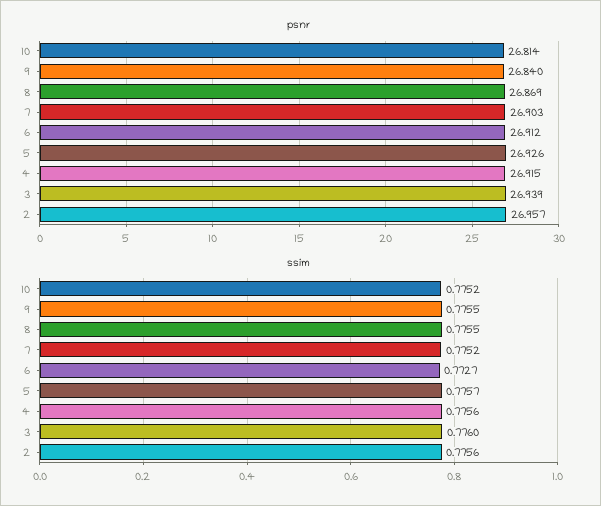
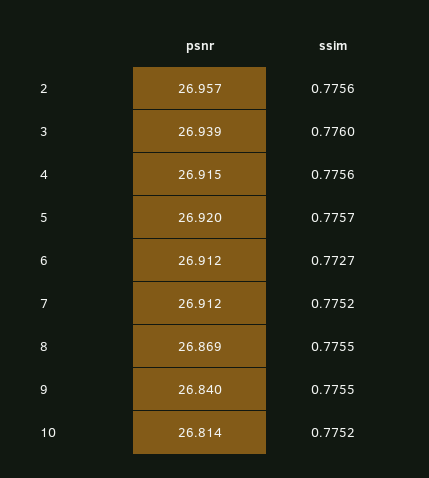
  {
    "psnr": {
      "10": 26.814,
      "9": 26.84,
      "8": 26.869,
-     "7": 26.903,
+     "7": 26.912,
      "6": 26.912,
-     "5": 26.926,
+     "5": 26.92,
      "4": 26.915,
      "3": 26.939,
      "2": 26.957
    },
    "ssim": {
      "10": 0.7752,
      "9": 0.7755,
      "8": 0.7755,
      "7": 0.7752,
      "6": 0.7727,
      "5": 0.7757,
      "4": 0.7756,
      "3": 0.776,
      "2": 0.7756
    }
  }

